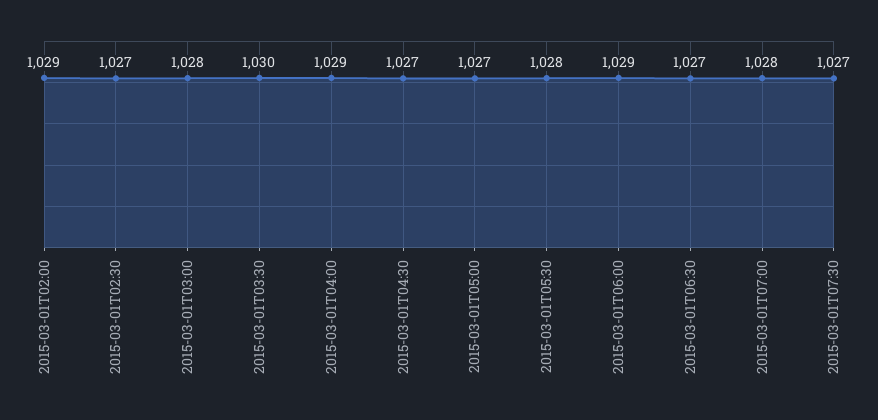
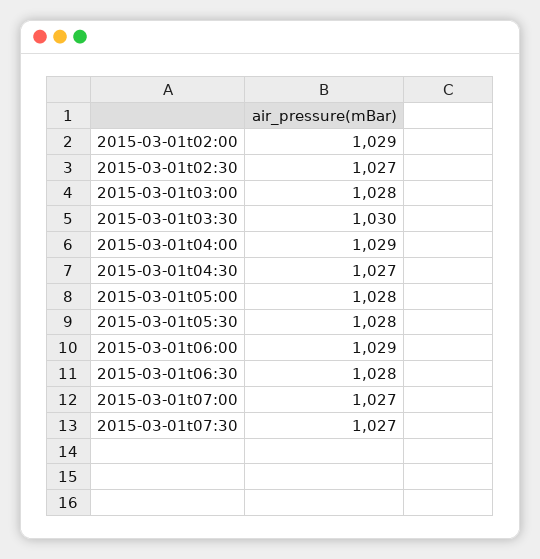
  {
    "2015-03-01T02:00": 1029,
    "2015-03-01T02:30": 1027,
    "2015-03-01T03:00": 1028,
    "2015-03-01T03:30": 1030,
    "2015-03-01T04:00": 1029,
    "2015-03-01T04:30": 1027,
-   "2015-03-01T05:00": 1027,
+   "2015-03-01T05:00": 1028,
    "2015-03-01T05:30": 1028,
    "2015-03-01T06:00": 1029,
-   "2015-03-01T06:30": 1027,
+   "2015-03-01T06:30": 1028,
-   "2015-03-01T07:00": 1028,
+   "2015-03-01T07:00": 1027,
    "2015-03-01T07:30": 1027
  }

